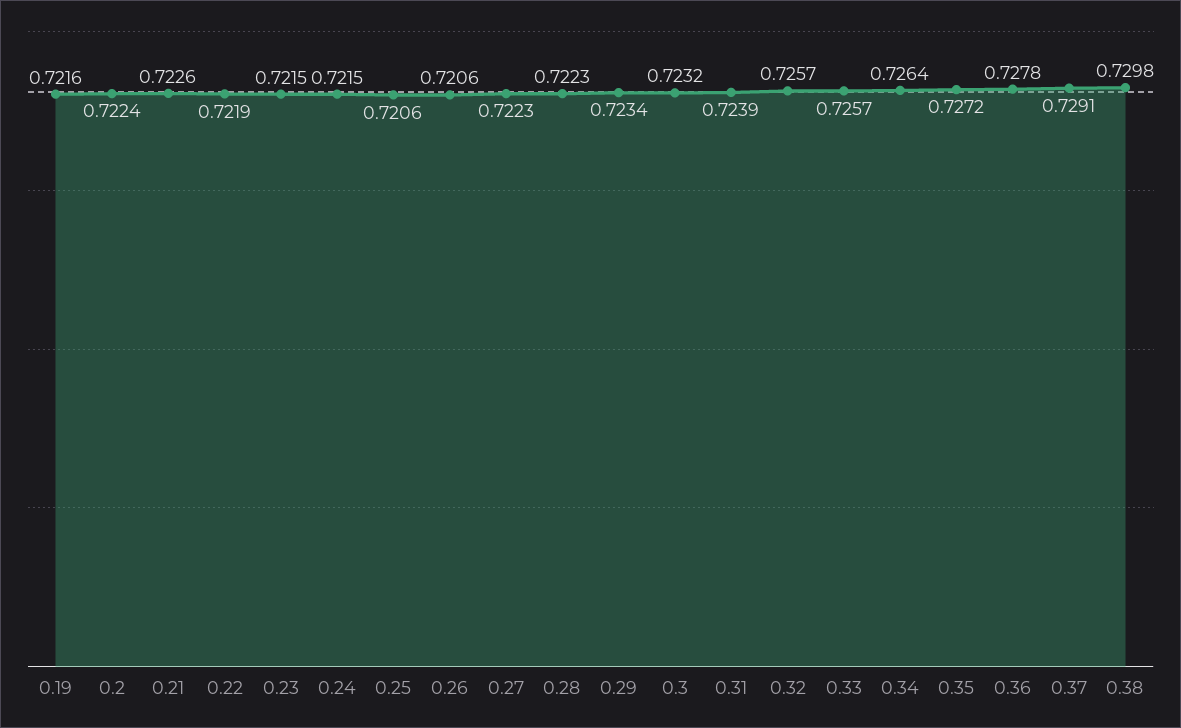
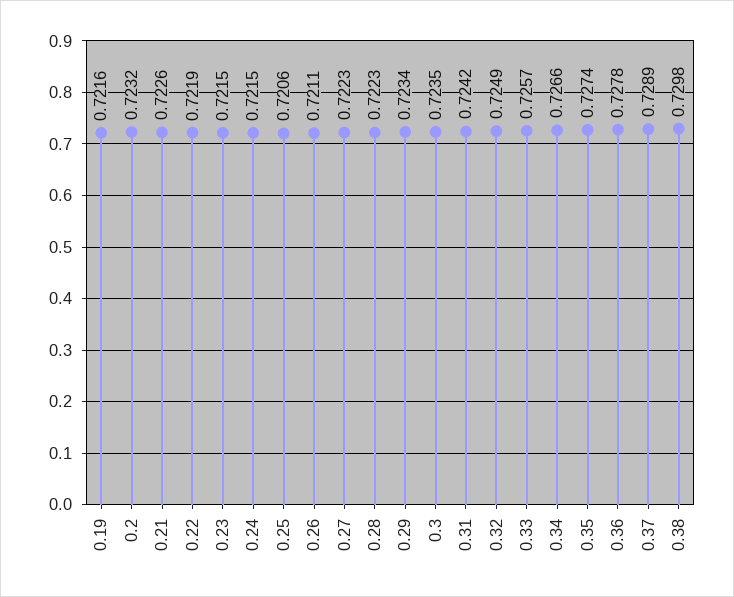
  {
    "0.19": 0.7216,
-   "0.2": 0.7224,
+   "0.2": 0.7232,
    "0.21": 0.7226,
    "0.22": 0.7219,
    "0.23": 0.7215,
    "0.24": 0.7215,
    "0.25": 0.7206,
-   "0.26": 0.7206,
+   "0.26": 0.7211,
    "0.27": 0.7223,
    "0.28": 0.7223,
    "0.29": 0.7234,
-   "0.3": 0.7232,
+   "0.3": 0.7235,
-   "0.31": 0.7239,
+   "0.31": 0.7242,
-   "0.32": 0.7257,
+   "0.32": 0.7249,
    "0.33": 0.7257,
-   "0.34": 0.7264,
+   "0.34": 0.7266,
-   "0.35": 0.7272,
+   "0.35": 0.7274,
    "0.36": 0.7278,
-   "0.37": 0.7291,
+   "0.37": 0.7289,
    "0.38": 0.7298
  }

